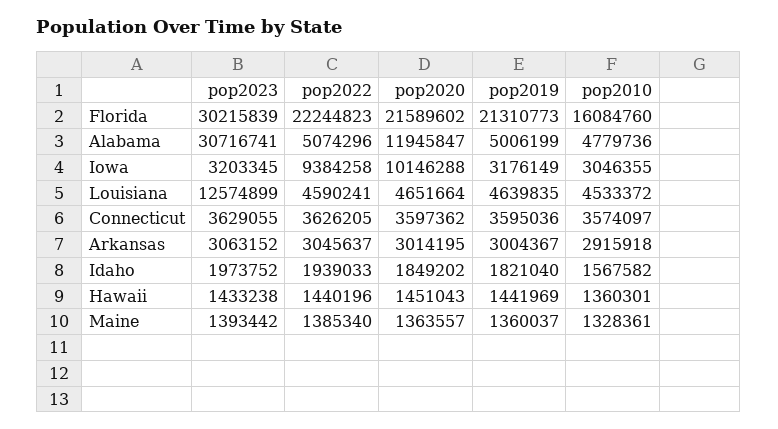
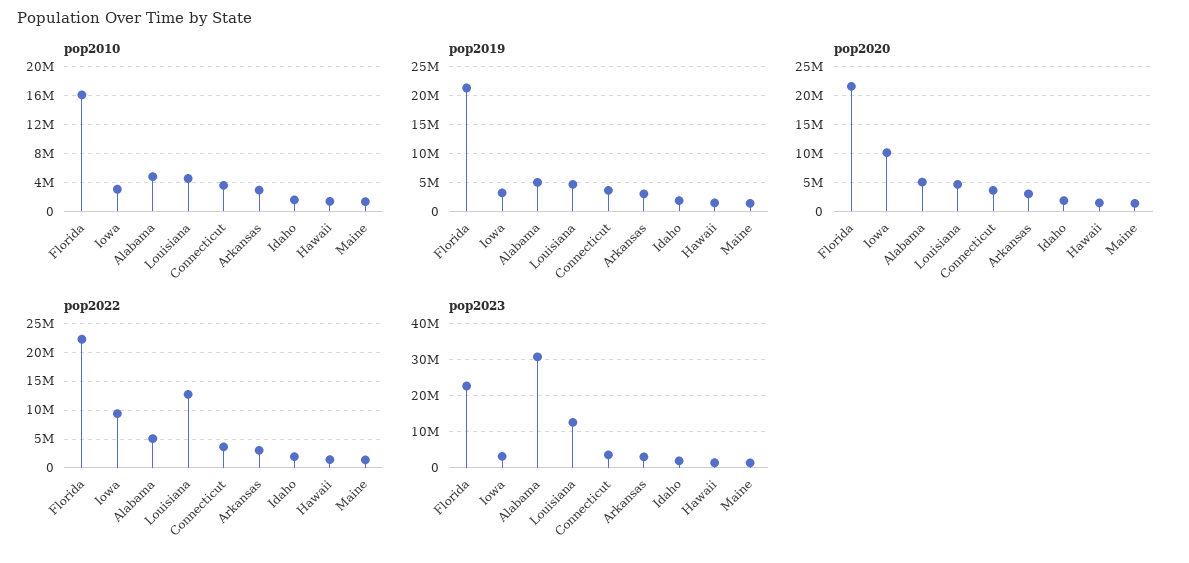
  {
    "pop2023": {
-     "Florida": 30215839,
+     "Florida": 22000000,
      "Alabama": 30716741,
      "Iowa": 3203345,
      "Louisiana": 12574899,
      "Connecticut": 3629055,
      "Arkansas": 3063152,
      "Idaho": 1973752,
      "Hawaii": 1433238,
      "Maine": 1393442
    },
    "pop2022": {
      "Florida": 22244823,
      "Alabama": 5074296,
      "Iowa": 9384258,
-     "Louisiana": 4590241,
+     "Louisiana": 12500000,
      "Connecticut": 3626205,
      "Arkansas": 3045637,
      "Idaho": 1939033,
      "Hawaii": 1440196,
      "Maine": 1385340
    },
    "pop2020": {
      "Florida": 21589602,
-     "Alabama": 11945847,
+     "Alabama": 5000000,
      "Iowa": 10146288,
      "Louisiana": 4651664,
      "Connecticut": 3597362,
      "Arkansas": 3014195,
      "Idaho": 1849202,
      "Hawaii": 1451043,
      "Maine": 1363557
    },
    "pop2019": {
      "Florida": 21310773,
      "Alabama": 5006199,
      "Iowa": 3176149,
      "Louisiana": 4639835,
      "Connecticut": 3595036,
      "Arkansas": 3004367,
      "Idaho": 1821040,
      "Hawaii": 1441969,
      "Maine": 1360037
    },
    "pop2010": {
      "Florida": 16084760,
      "Alabama": 4779736,
      "Iowa": 3046355,
      "Louisiana": 4533372,
      "Connecticut": 3574097,
      "Arkansas": 2915918,
      "Idaho": 1567582,
      "Hawaii": 1360301,
      "Maine": 1328361
    }
  }

